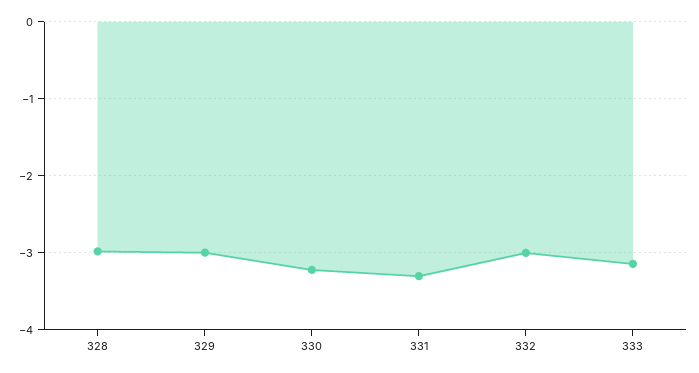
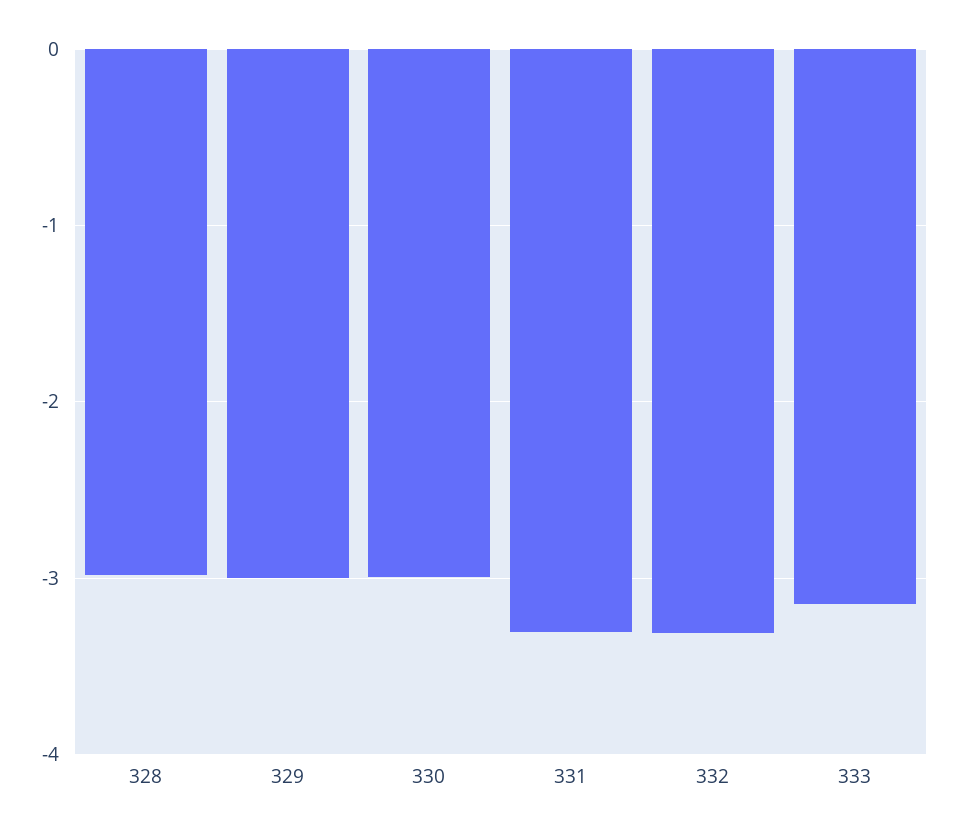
  {
    "328": -3,
    "329": -3,
-   "330": -3.2,
+   "330": -3,
    "331": -3.3,
-   "332": -3,
+   "332": -3.3,
    "333": -3.1
  }

